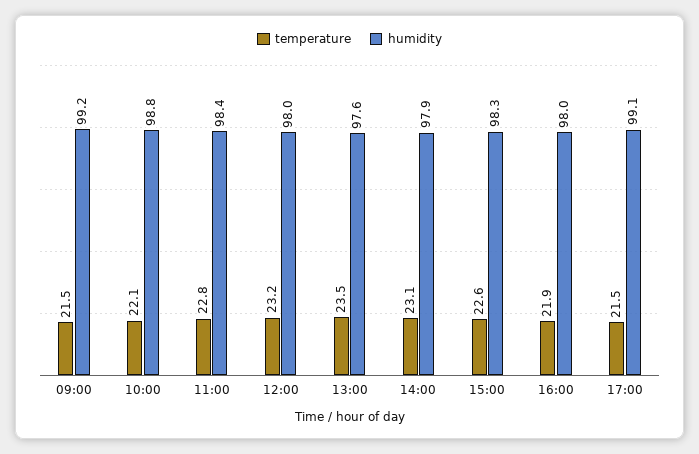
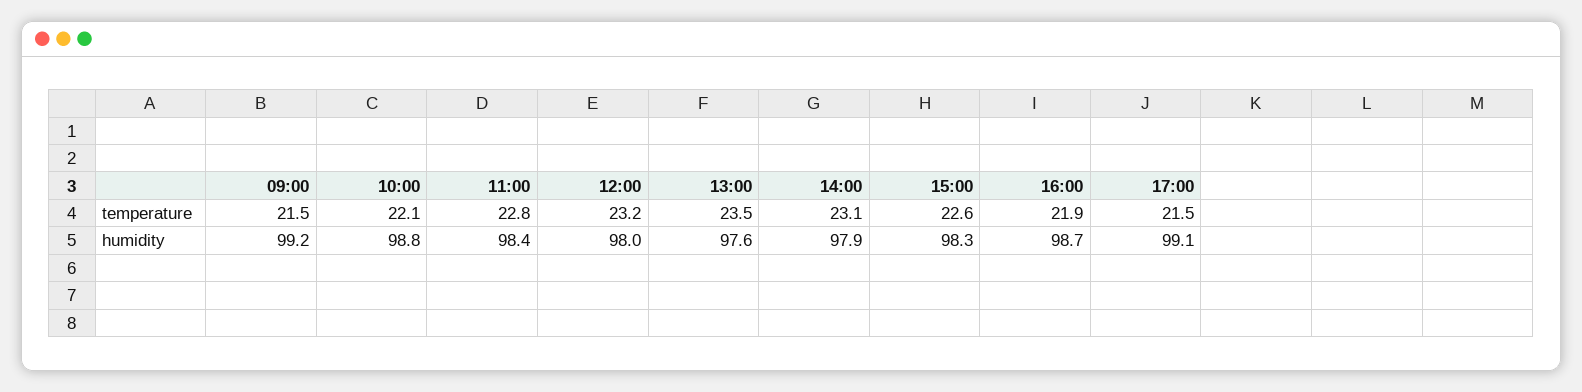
  {
    "temperature": {
      "09:00": 21.5,
      "10:00": 22.1,
      "11:00": 22.8,
      "12:00": 23.2,
      "13:00": 23.5,
      "14:00": 23.1,
      "15:00": 22.6,
      "16:00": 21.9,
      "17:00": 21.5
    },
    "humidity": {
      "09:00": 99.2,
      "10:00": 98.8,
      "11:00": 98.4,
      "12:00": 98,
      "13:00": 97.6,
      "14:00": 97.9,
      "15:00": 98.3,
-     "16:00": 98,
+     "16:00": 98.7,
      "17:00": 99.1
    }
  }

